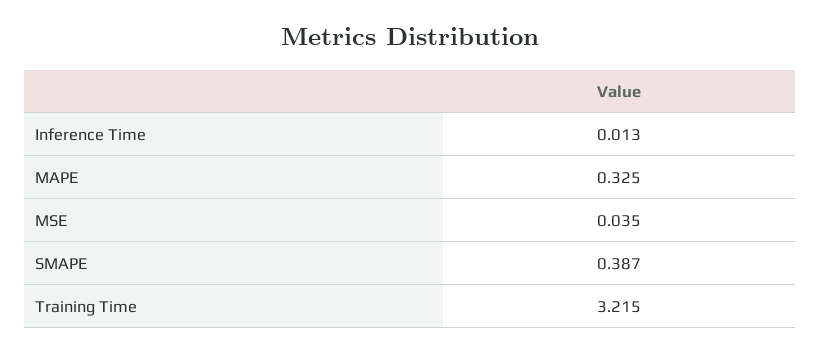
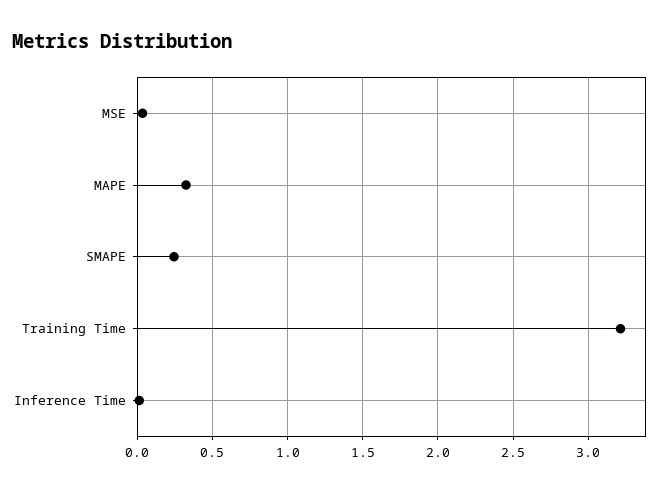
  {
    "Inference Time": 0.013,
    "MAPE": 0.325,
    "MSE": 0.035,
-   "SMAPE": 0.387,
+   "SMAPE": 0.25,
    "Training Time": 3.215
  }

